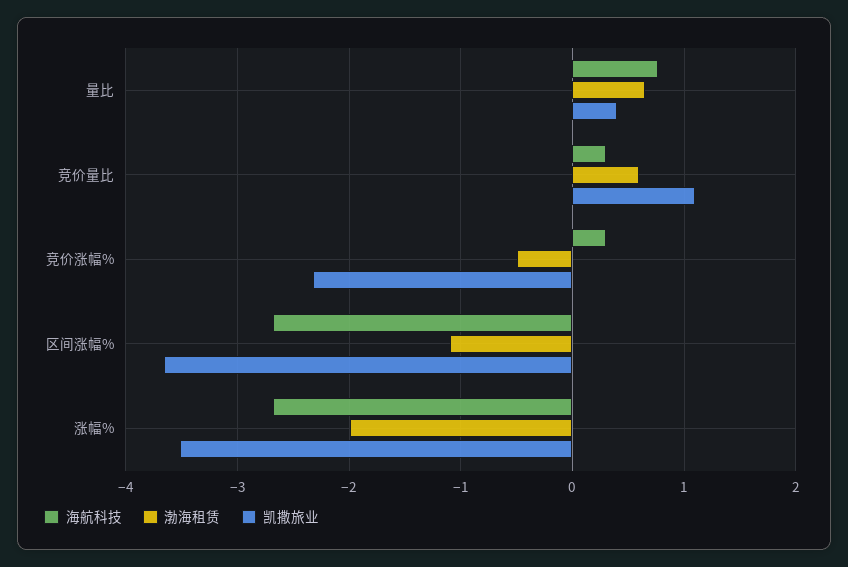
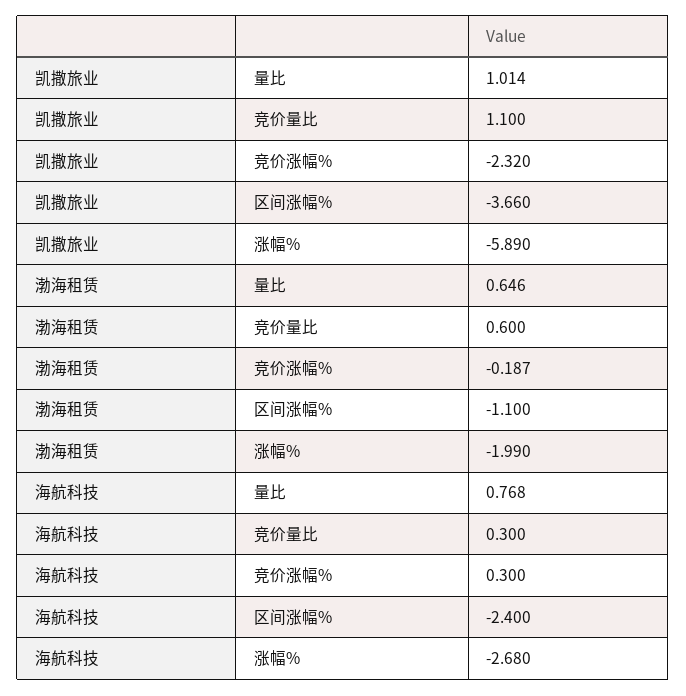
  {
    "海航科技": {
      "量比": 0.768,
      "竞价量比": 0.3,
      "竞价涨幅%": 0.3,
-     "区间涨幅%": -2.7,
+     "区间涨幅%": -2.4,
      "涨幅%": -2.68
    },
    "渤海租赁": {
      "量比": 0.646,
      "竞价量比": 0.6,
-     "竞价涨幅%": -0.5,
+     "竞价涨幅%": -0.187,
      "区间涨幅%": -1.1,
      "涨幅%": -1.99
    },
    "凯撒旅业": {
-     "量比": 0.4,
+     "量比": 1.014,
      "竞价量比": 1.1,
      "竞价涨幅%": -2.32,
      "区间涨幅%": -3.66,
-     "涨幅%": -3.5
+     "涨幅%": -5.89
    }
  }

